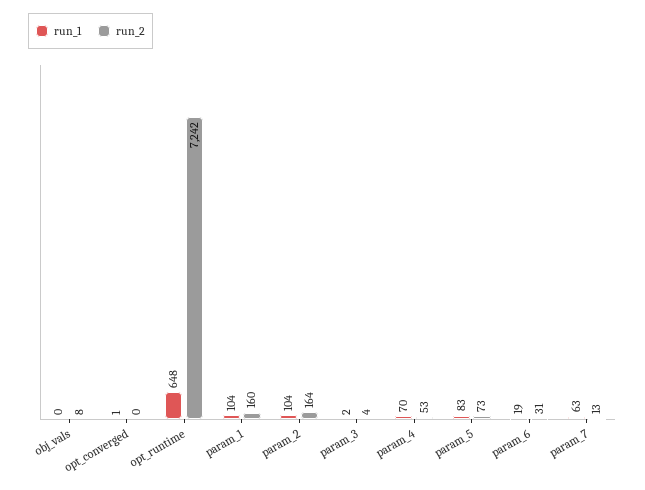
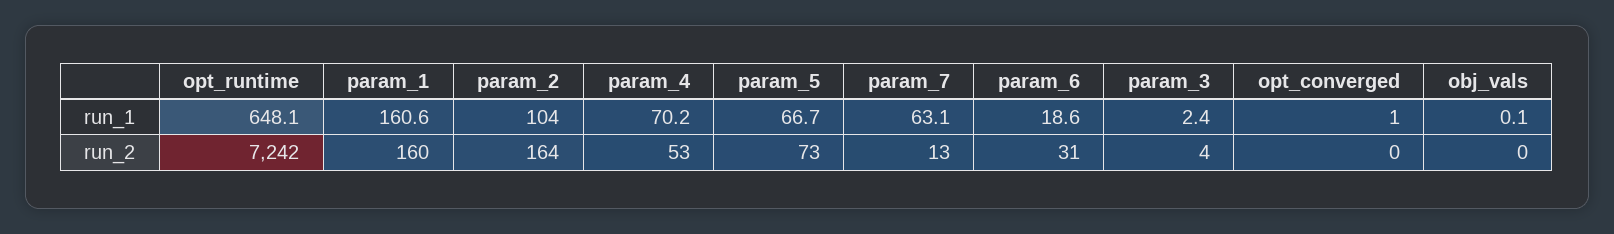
  {
    "run_1": {
      "obj_vals": 0.1,
      "opt_converged": 1,
      "opt_runtime": 648.1,
-     "param_1": 104,
+     "param_1": 160.6,
      "param_2": 104,
      "param_3": 2.4,
      "param_4": 70.2,
-     "param_5": 83,
+     "param_5": 66.7,
      "param_6": 18.6,
      "param_7": 63.1
    },
    "run_2": {
-     "obj_vals": 8,
+     "obj_vals": 0,
      "opt_converged": 0,
      "opt_runtime": 7242,
      "param_1": 160,
      "param_2": 164,
      "param_3": 4,
      "param_4": 53,
      "param_5": 73,
      "param_6": 31,
      "param_7": 13
    }
  }

